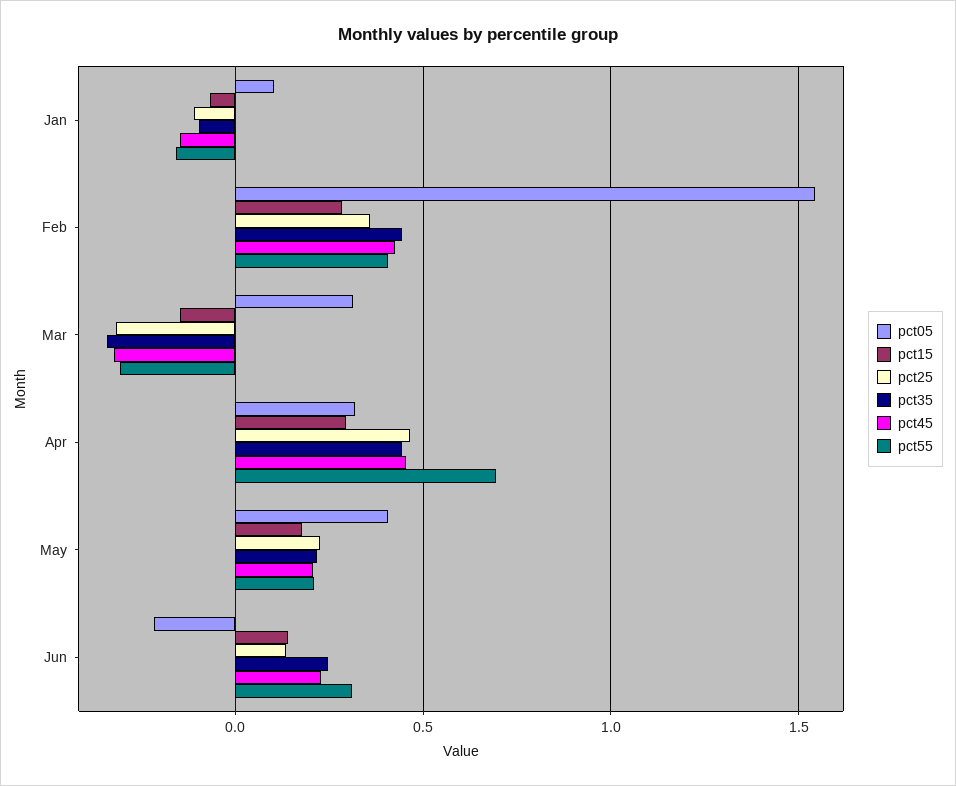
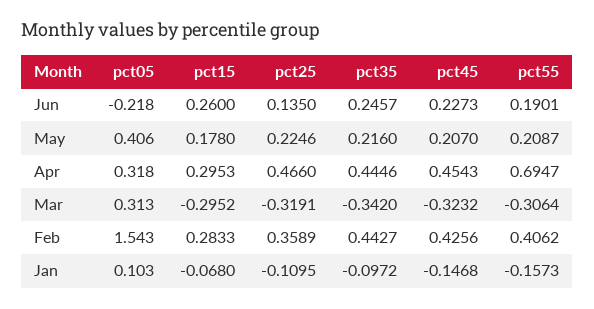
  {
    "pct05": {
      "Jan": 0.103,
      "Feb": 1.543,
      "Mar": 0.313,
      "Apr": 0.318,
      "May": 0.406,
      "Jun": -0.218
    },
    "pct15": {
      "Jan": -0.068,
      "Feb": 0.2833,
-     "Mar": -0.15,
+     "Mar": -0.2952,
      "Apr": 0.2953,
      "May": 0.178,
-     "Jun": 0.15
+     "Jun": 0.26
    },
    "pct25": {
      "Jan": -0.1095,
      "Feb": 0.3589,
      "Mar": -0.3191,
      "Apr": 0.466,
      "May": 0.2246,
      "Jun": 0.135
    },
    "pct35": {
      "Jan": -0.0972,
      "Feb": 0.4427,
      "Mar": -0.342,
      "Apr": 0.4446,
      "May": 0.216,
      "Jun": 0.2457
    },
    "pct45": {
      "Jan": -0.1468,
      "Feb": 0.4256,
      "Mar": -0.3232,
      "Apr": 0.4543,
      "May": 0.207,
      "Jun": 0.2273
    },
    "pct55": {
      "Jan": -0.1573,
      "Feb": 0.4062,
      "Mar": -0.3064,
      "Apr": 0.6947,
      "May": 0.2087,
-     "Jun": 0.3
+     "Jun": 0.1901
    }
  }

